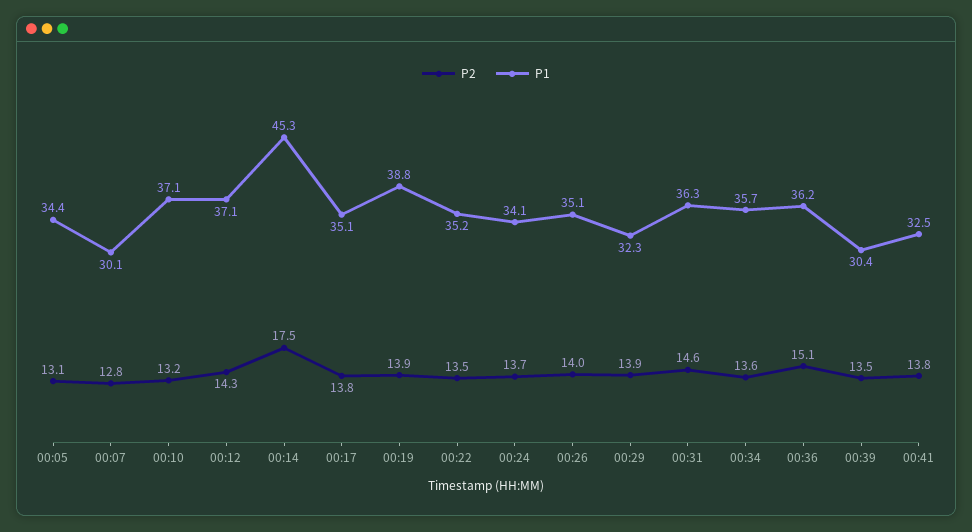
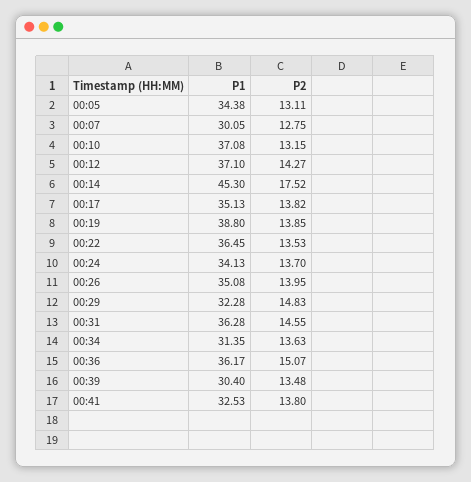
  {
    "P2": {
      "00:05": 13.11,
      "00:07": 12.75,
      "00:10": 13.15,
      "00:12": 14.27,
      "00:14": 17.52,
      "00:17": 13.82,
      "00:19": 13.85,
      "00:22": 13.53,
      "00:24": 13.7,
      "00:26": 13.95,
-     "00:29": 13.9,
+     "00:29": 14.83,
      "00:31": 14.55,
      "00:34": 13.63,
      "00:36": 15.07,
      "00:39": 13.48,
      "00:41": 13.8
    },
    "P1": {
      "00:05": 34.38,
      "00:07": 30.05,
      "00:10": 37.08,
      "00:12": 37.1,
      "00:14": 45.3,
      "00:17": 35.13,
      "00:19": 38.8,
-     "00:22": 35.2,
+     "00:22": 36.45,
      "00:24": 34.13,
      "00:26": 35.08,
      "00:29": 32.28,
      "00:31": 36.28,
-     "00:34": 35.7,
+     "00:34": 31.35,
      "00:36": 36.17,
      "00:39": 30.4,
      "00:41": 32.53
    }
  }

